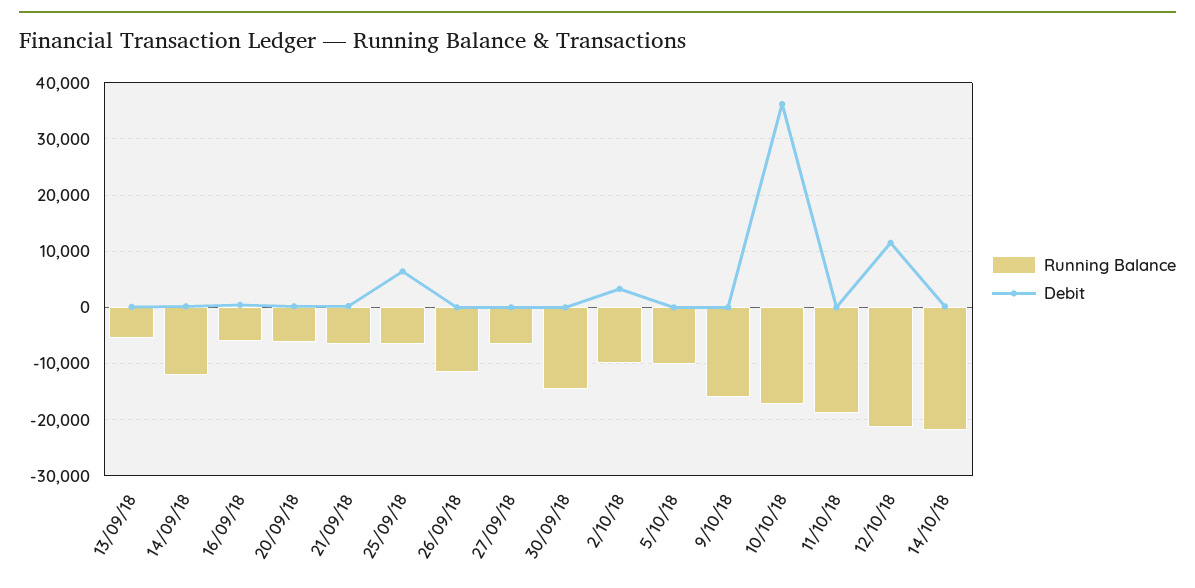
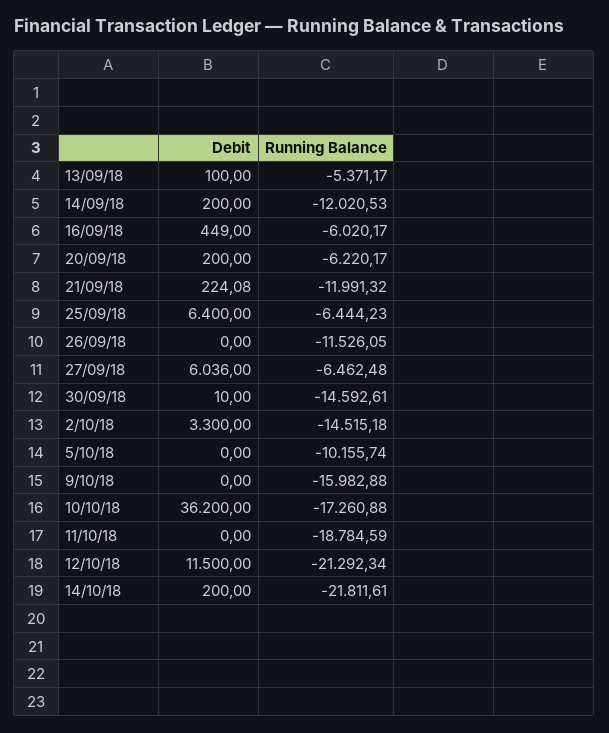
  {
    "Running Balance": {
      "13/09/18": -5371.17,
      "14/09/18": -12020.53,
      "16/09/18": -6020.17,
      "20/09/18": -6220.17,
-     "21/09/18": -6000,
+     "21/09/18": -11991.32,
      "25/09/18": -6444.23,
      "26/09/18": -11526.05,
      "27/09/18": -6462.48,
      "30/09/18": -14592.61,
-     "2/10/18": -10000,
+     "2/10/18": -14515.18,
      "5/10/18": -10155.74,
      "9/10/18": -15982.88,
      "10/10/18": -17260.88,
      "11/10/18": -18784.59,
      "12/10/18": -21292.34,
      "14/10/18": -21811.61
    },
    "Debit": {
      "13/09/18": 100,
      "14/09/18": 200,
      "16/09/18": 449,
      "20/09/18": 200,
      "21/09/18": 224.08,
      "25/09/18": 6400,
      "26/09/18": 0,
-     "27/09/18": 0,
+     "27/09/18": 6036,
      "30/09/18": 10,
      "2/10/18": 3300,
      "5/10/18": 0,
      "9/10/18": 0,
      "10/10/18": 36200,
      "11/10/18": 0,
      "12/10/18": 11500,
      "14/10/18": 200
    }
  }

